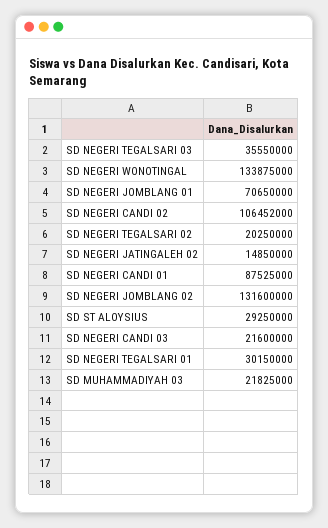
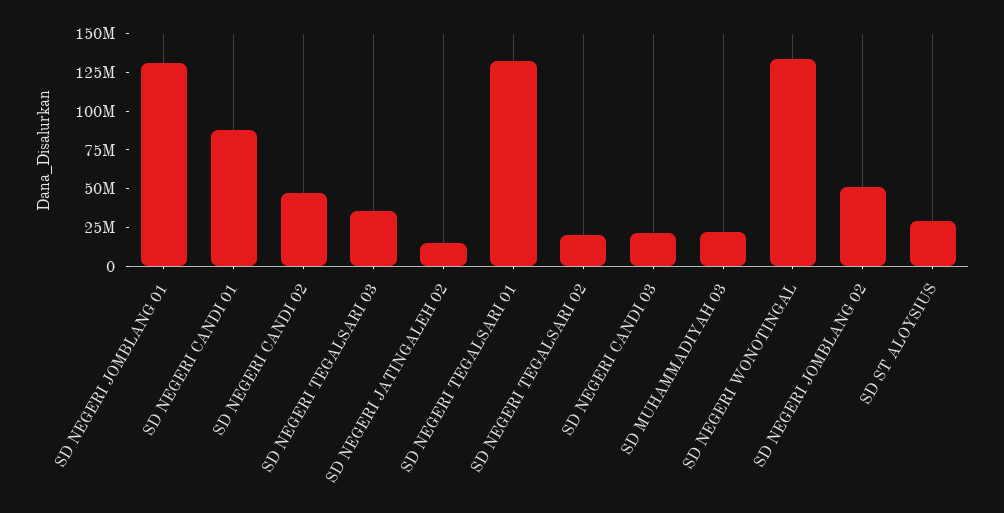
  {
    "SD NEGERI TEGALSARI 03": 35550000,
    "SD NEGERI WONOTINGAL": 133875000,
-   "SD NEGERI JOMBLANG 01": 70650000,
+   "SD NEGERI JOMBLANG 01": 125000000,
-   "SD NEGERI CANDI 02": 106452000,
+   "SD NEGERI CANDI 02": 50000000,
    "SD NEGERI TEGALSARI 02": 20250000,
    "SD NEGERI JATINGALEH 02": 14850000,
    "SD NEGERI CANDI 01": 87525000,
-   "SD NEGERI JOMBLANG 02": 131600000,
+   "SD NEGERI JOMBLANG 02": 50000000,
    "SD ST ALOYSIUS": 29250000,
    "SD NEGERI CANDI 03": 21600000,
-   "SD NEGERI TEGALSARI 01": 30150000,
+   "SD NEGERI TEGALSARI 01": 125000000,
    "SD MUHAMMADIYAH 03": 21825000
  }

